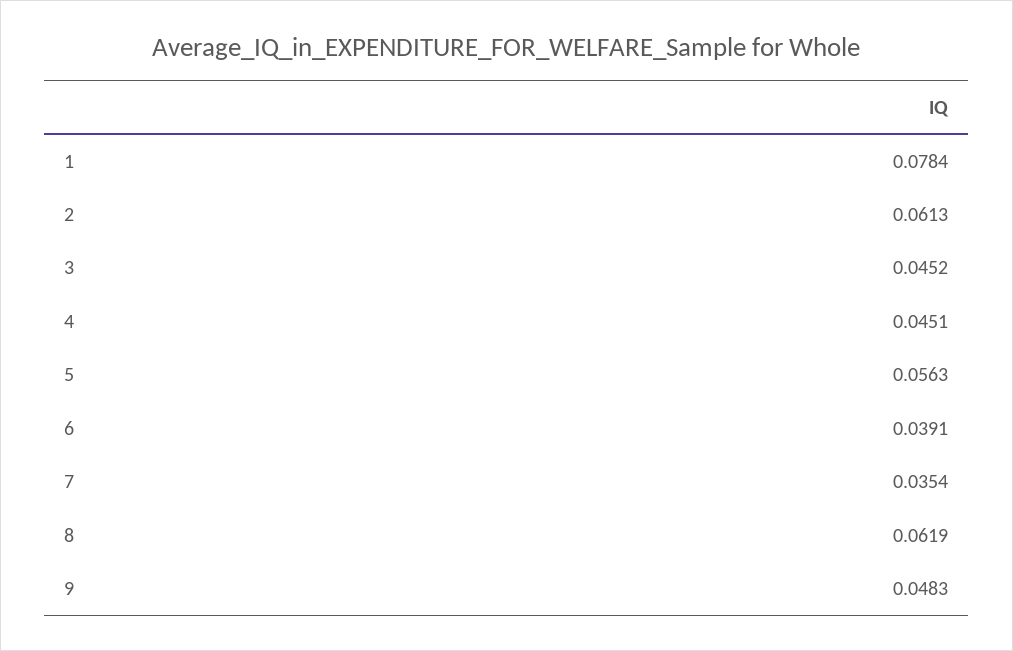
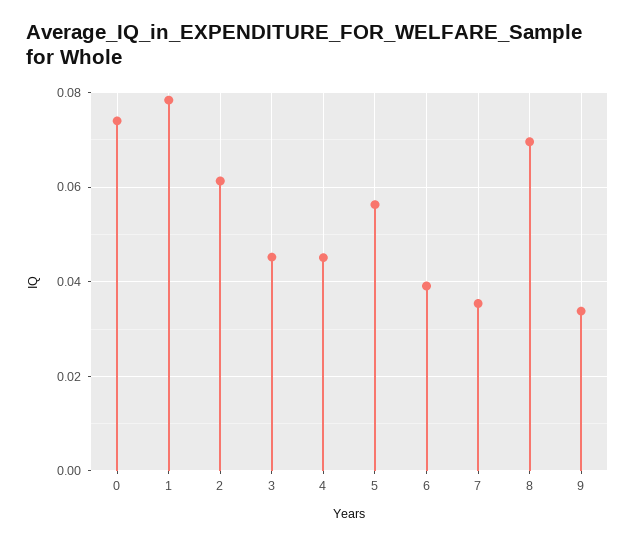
  {
    "1": 0.0784,
    "2": 0.0613,
    "3": 0.0452,
    "4": 0.0451,
    "5": 0.0563,
    "6": 0.0391,
    "7": 0.0354,
-   "8": 0.0619,
+   "8": 0.07,
-   "9": 0.0483
+   "9": 0.034,
+   "0": 0.074
  }

